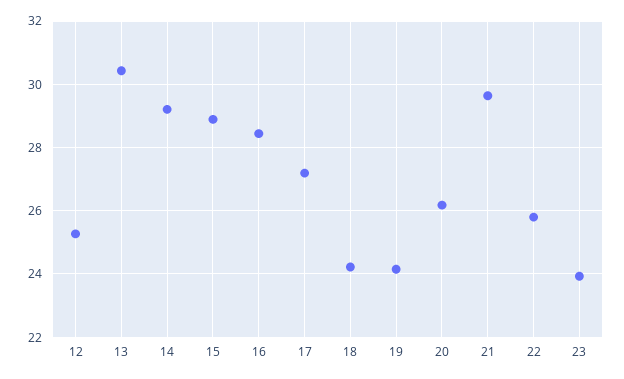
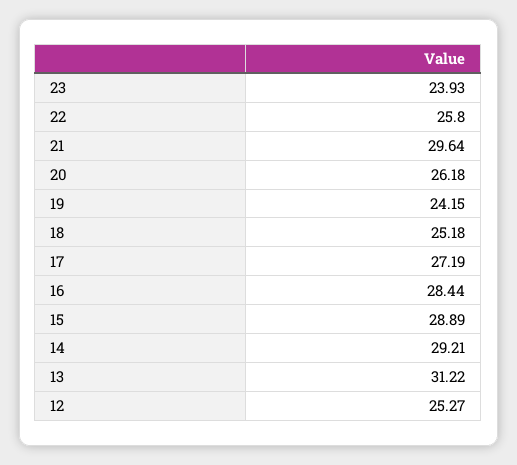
  {
    "12": 25.27,
-   "13": 30.4,
+   "13": 31.22,
    "14": 29.21,
    "15": 28.89,
    "16": 28.44,
    "17": 27.19,
-   "18": 24.2,
+   "18": 25.18,
    "19": 24.15,
    "20": 26.18,
    "21": 29.64,
    "22": 25.8,
    "23": 23.93
  }

